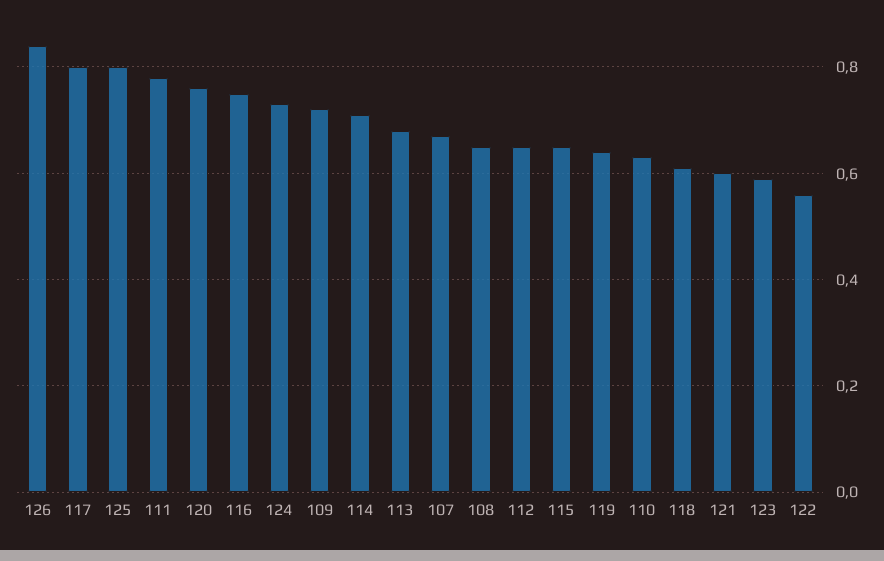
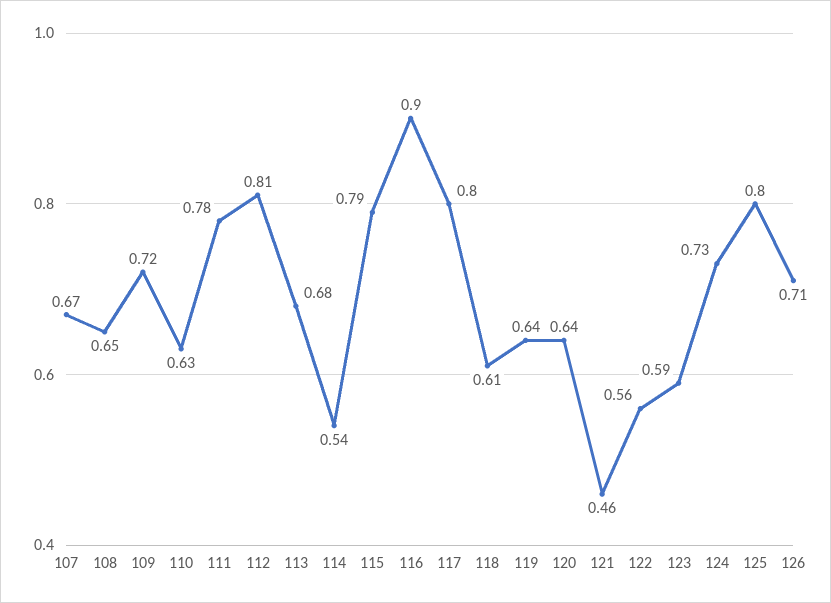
  {
-   "126": 0.85,
+   "126": 0.71,
    "117": 0.8,
    "125": 0.8,
    "111": 0.78,
-   "120": 0.75,
+   "120": 0.64,
-   "116": 0.75,
+   "116": 0.9,
    "124": 0.73,
    "109": 0.72,
-   "114": 0.7,
+   "114": 0.54,
    "113": 0.68,
    "107": 0.67,
    "108": 0.65,
-   "112": 0.65,
+   "112": 0.81,
-   "115": 0.65,
+   "115": 0.79,
    "119": 0.64,
    "110": 0.63,
    "118": 0.61,
-   "121": 0.6,
+   "121": 0.46,
    "123": 0.59,
    "122": 0.56
  }

